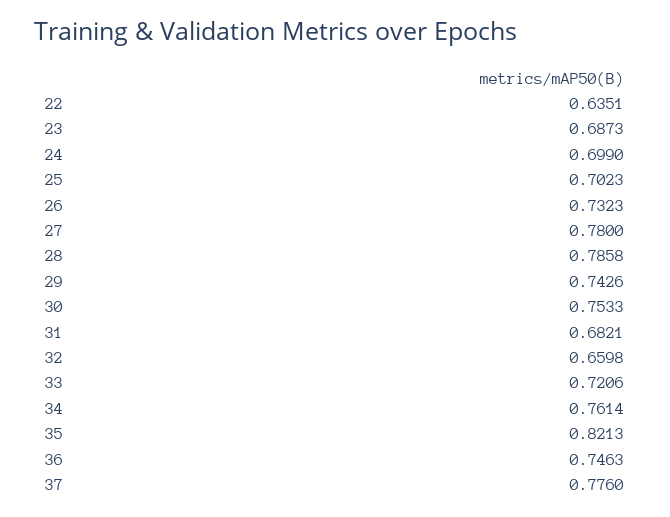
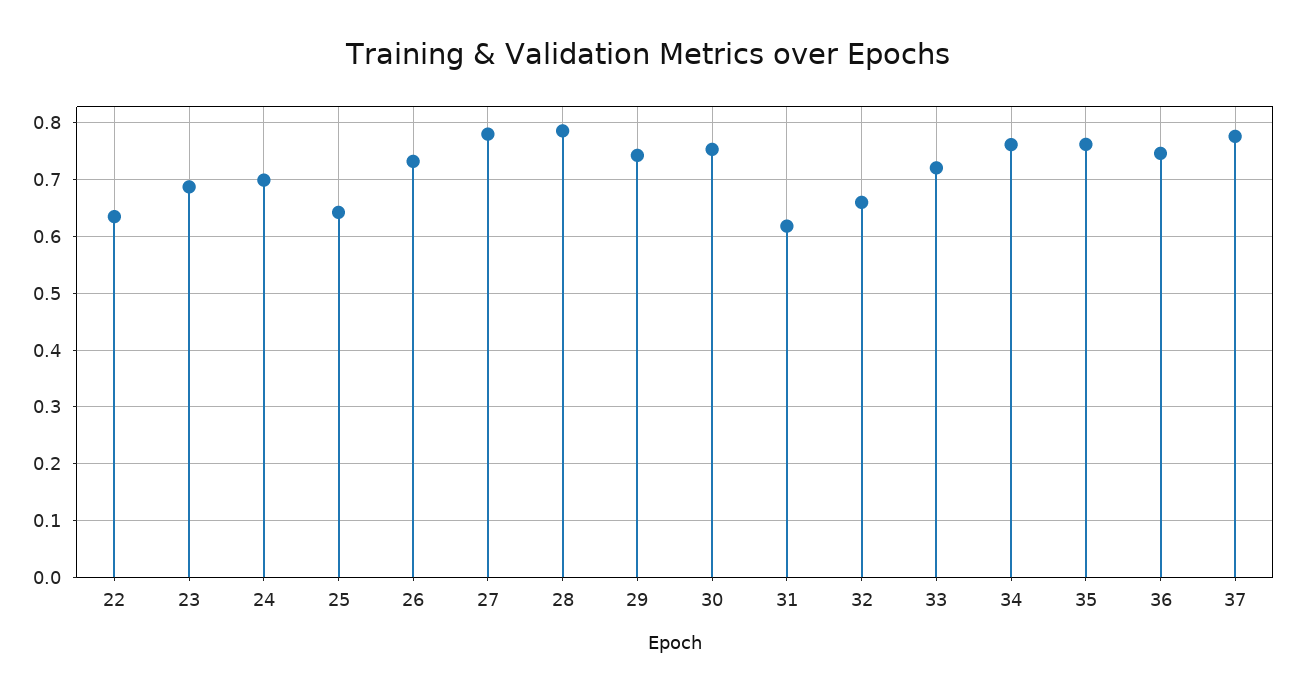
  {
    "22": 0.6351,
    "23": 0.6873,
    "24": 0.699,
-   "25": 0.7023,
+   "25": 0.64,
    "26": 0.7323,
    "27": 0.78,
    "28": 0.7858,
    "29": 0.7426,
    "30": 0.7533,
-   "31": 0.6821,
+   "31": 0.62,
    "32": 0.6598,
    "33": 0.7206,
    "34": 0.7614,
-   "35": 0.8213,
+   "35": 0.76,
    "36": 0.7463,
    "37": 0.776
  }

